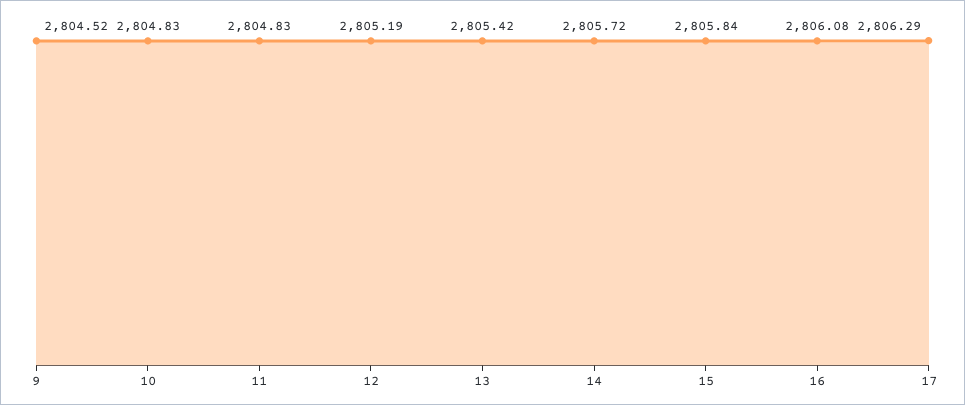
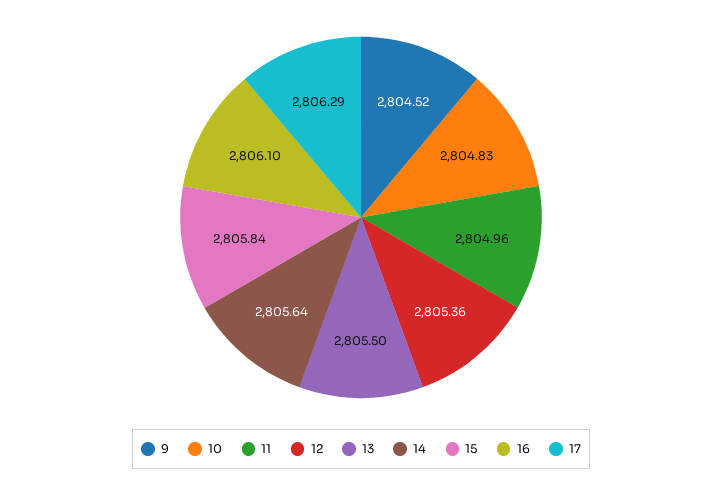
  {
    "9": 2804.52,
    "10": 2804.83,
-   "11": 2804.83,
+   "11": 2804.96,
-   "12": 2805.19,
+   "12": 2805.36,
-   "13": 2805.42,
+   "13": 2805.5,
-   "14": 2805.72,
+   "14": 2805.64,
    "15": 2805.84,
-   "16": 2806.08,
+   "16": 2806.1,
    "17": 2806.29
  }

